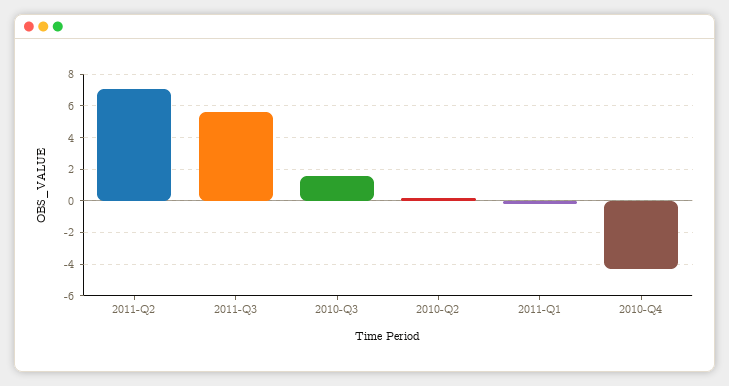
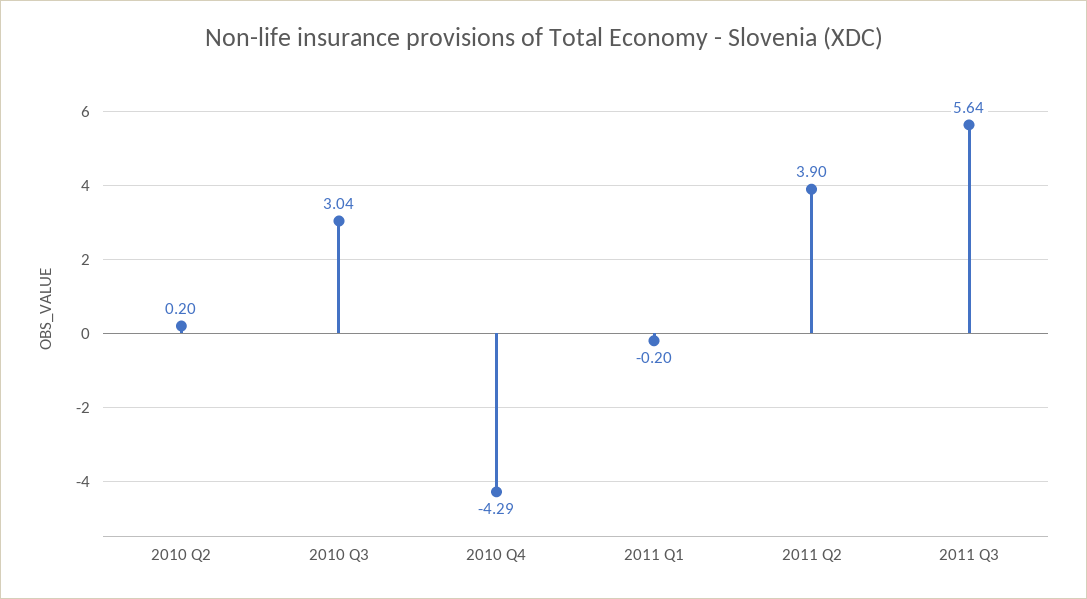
  {
-   "2011-Q2": 7,
+   "2011-Q2": 3.9,
    "2011-Q3": 5.64,
-   "2010-Q3": 1.5,
+   "2010-Q3": 3.04,
    "2010-Q2": 0.2,
    "2011-Q1": -0.2,
    "2010-Q4": -4.29
  }

